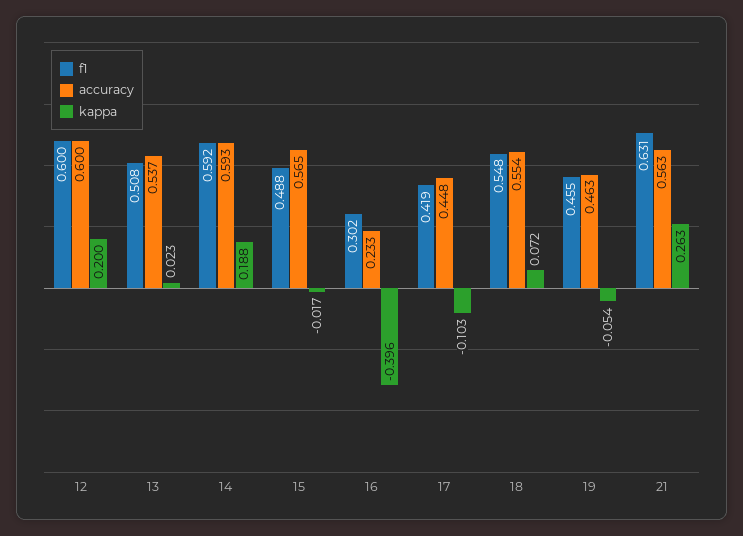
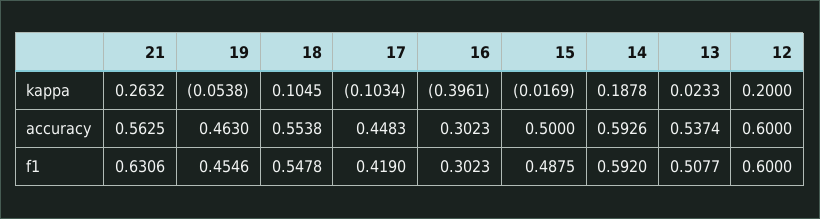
  {
    "f1": {
      "12": 0.6,
      "13": 0.5077,
      "14": 0.592,
      "15": 0.4875,
      "16": 0.3023,
      "17": 0.419,
      "18": 0.5478,
      "19": 0.4546,
      "21": 0.6306
    },
    "accuracy": {
      "12": 0.6,
      "13": 0.5374,
      "14": 0.5926,
-     "15": 0.565,
+     "15": 0.5,
-     "16": 0.233,
+     "16": 0.3023,
      "17": 0.4483,
      "18": 0.5538,
      "19": 0.463,
      "21": 0.5625
    },
    "kappa": {
      "12": 0.2,
      "13": 0.0233,
      "14": 0.1878,
      "15": -0.0169,
      "16": -0.3961,
      "17": -0.1034,
-     "18": 0.072,
+     "18": 0.1045,
      "19": -0.0538,
      "21": 0.2632
    }
  }

